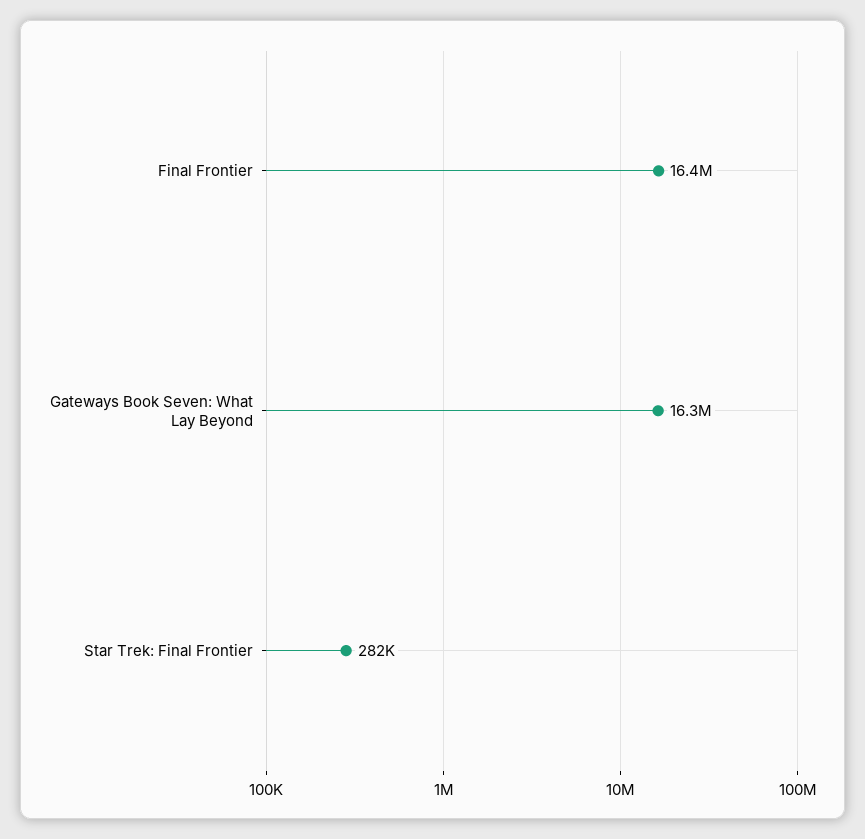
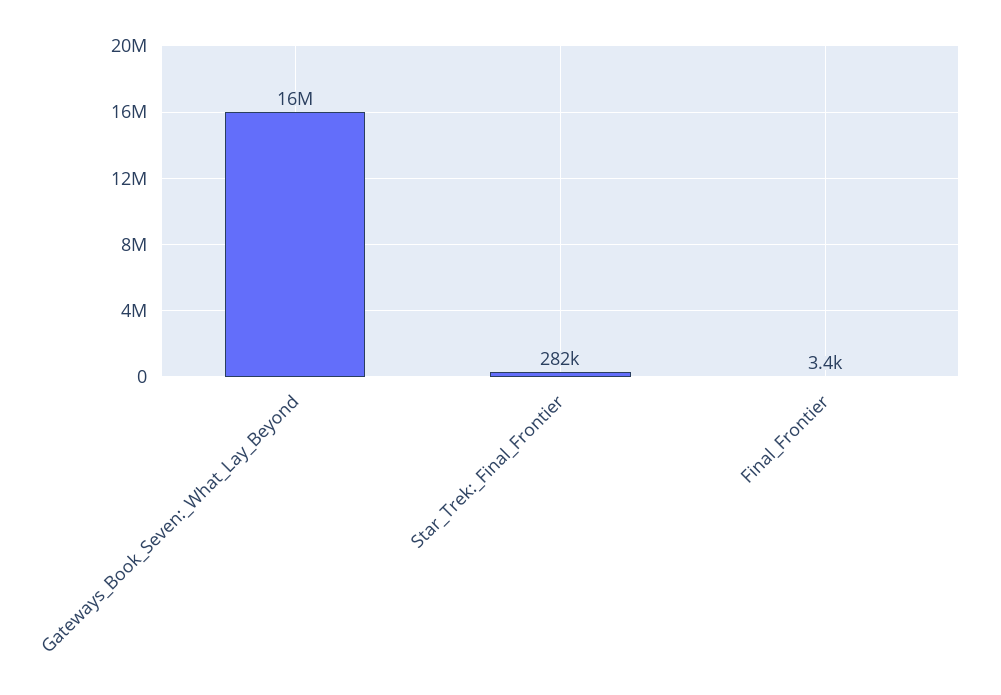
  {
-   "Final Frontier": 16400000,
+   "Final Frontier": 3400,
    "Gateways Book Seven: What Lay Beyond": 16300000,
    "Star Trek: Final Frontier": 282000
  }

